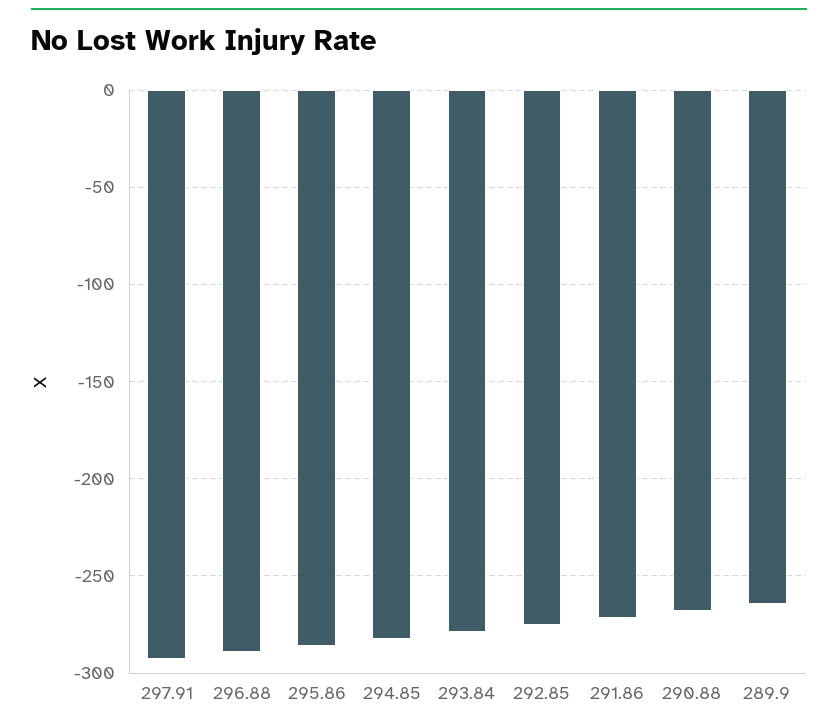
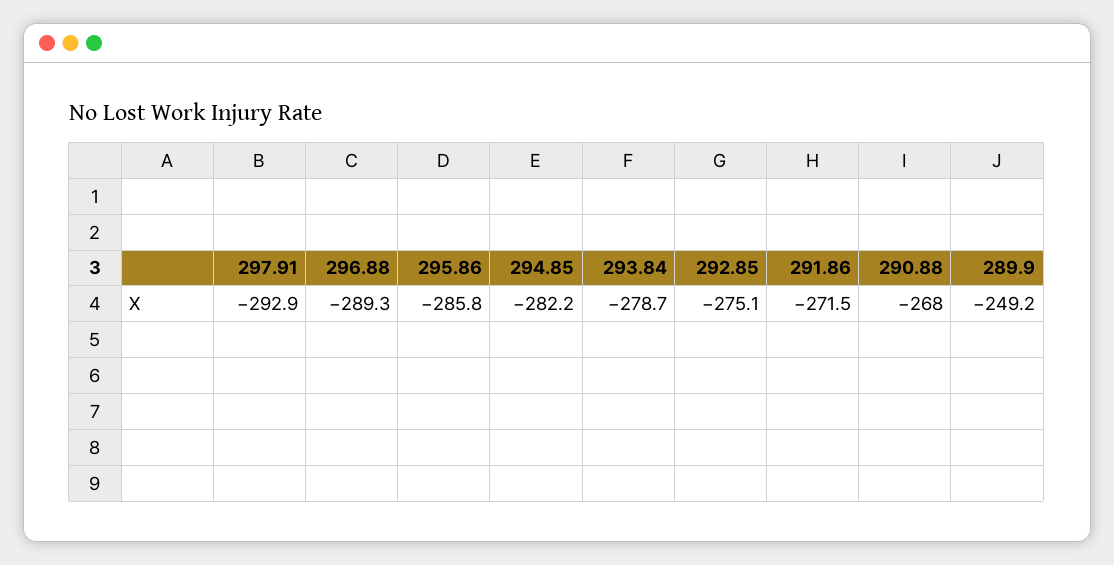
  {
    "297.91": -292.9,
    "296.88": -289.3,
    "295.86": -285.8,
    "294.85": -282.2,
    "293.84": -278.7,
    "292.85": -275.1,
    "291.86": -271.5,
    "290.88": -268,
-   "289.9": -265
+   "289.9": -249.2
  }

